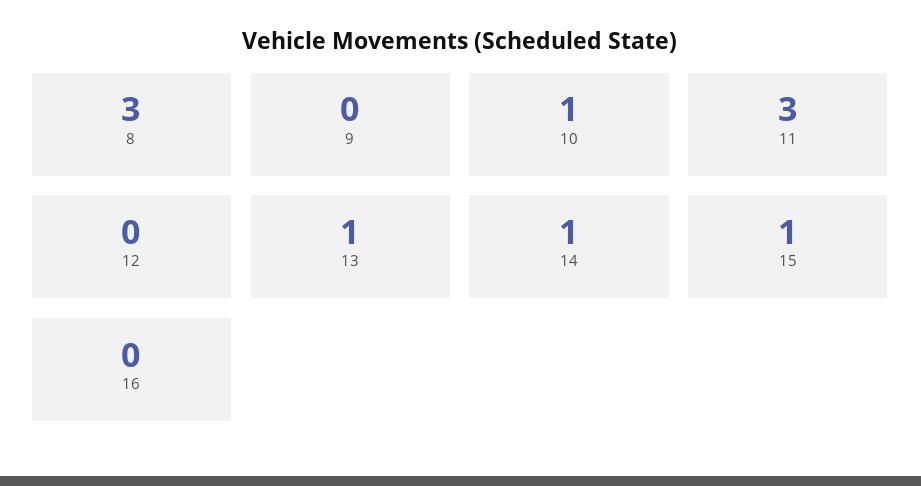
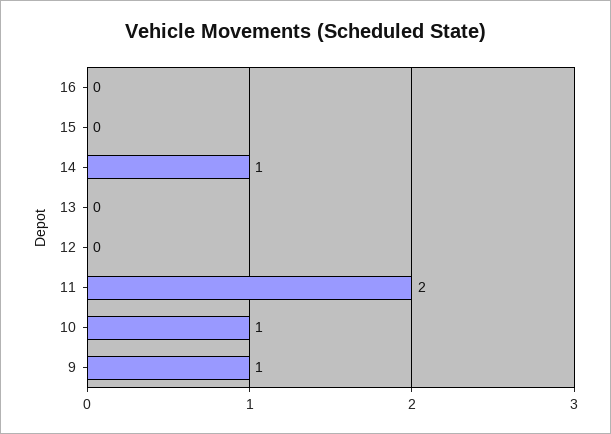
  {
-   "8": 3,
-   "9": 0,
+   "9": 1,
    "10": 1,
-   "11": 3,
+   "11": 2,
    "12": 0,
-   "13": 1,
+   "13": 0,
    "14": 1,
-   "15": 1,
+   "15": 0,
    "16": 0
  }

